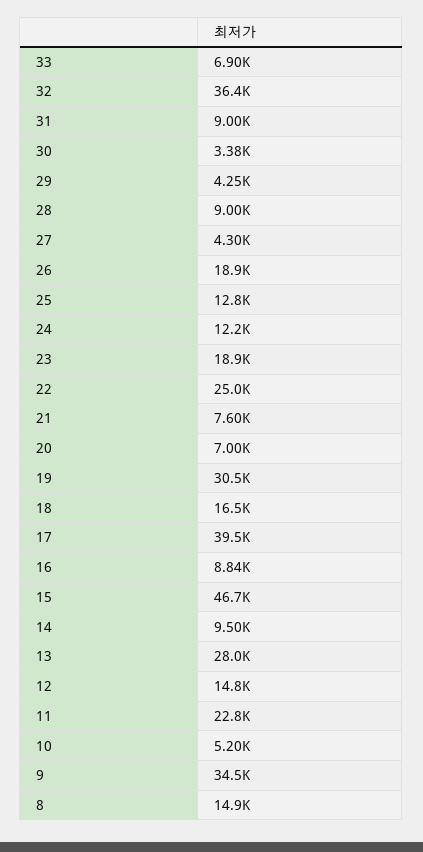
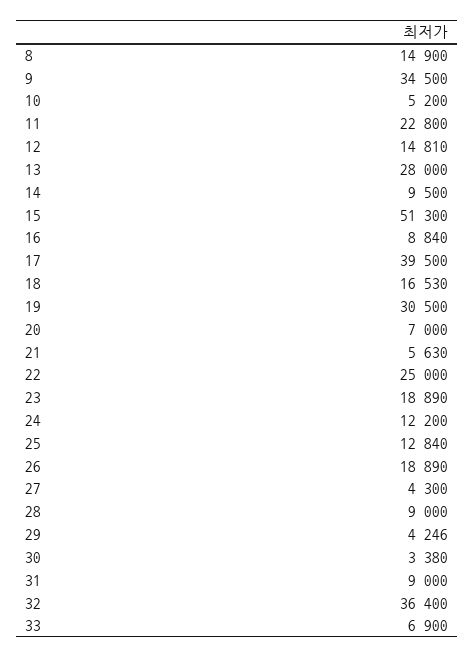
  {
    "33": 6900,
    "32": 36400,
    "31": 9000,
    "30": 3380,
    "29": 4246,
    "28": 9000,
    "27": 4300,
    "26": 18890,
    "25": 12840,
    "24": 12200,
    "23": 18890,
    "22": 25000,
-   "21": 7600,
+   "21": 5630,
    "20": 7000,
    "19": 30500,
    "18": 16530,
    "17": 39500,
    "16": 8840,
-   "15": 46700,
+   "15": 51300,
    "14": 9500,
    "13": 28000,
    "12": 14810,
    "11": 22800,
    "10": 5200,
    "9": 34500,
    "8": 14900
  }

